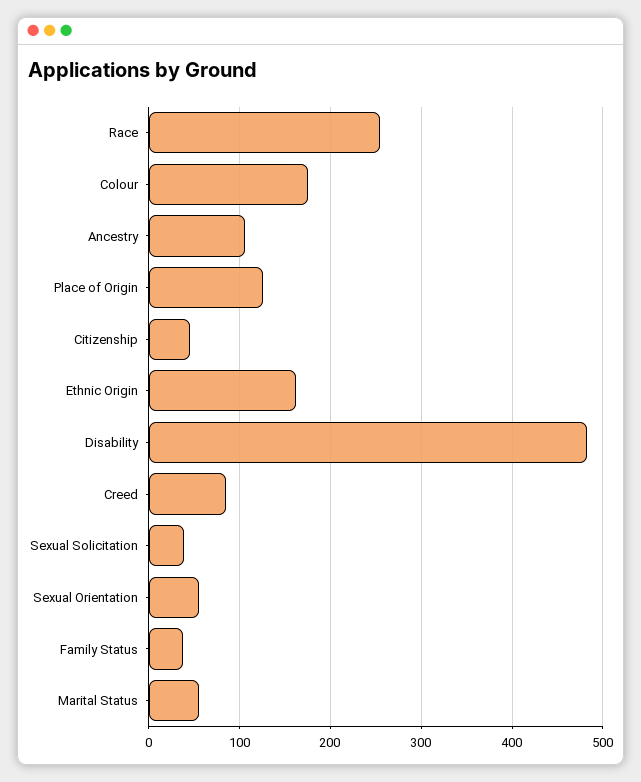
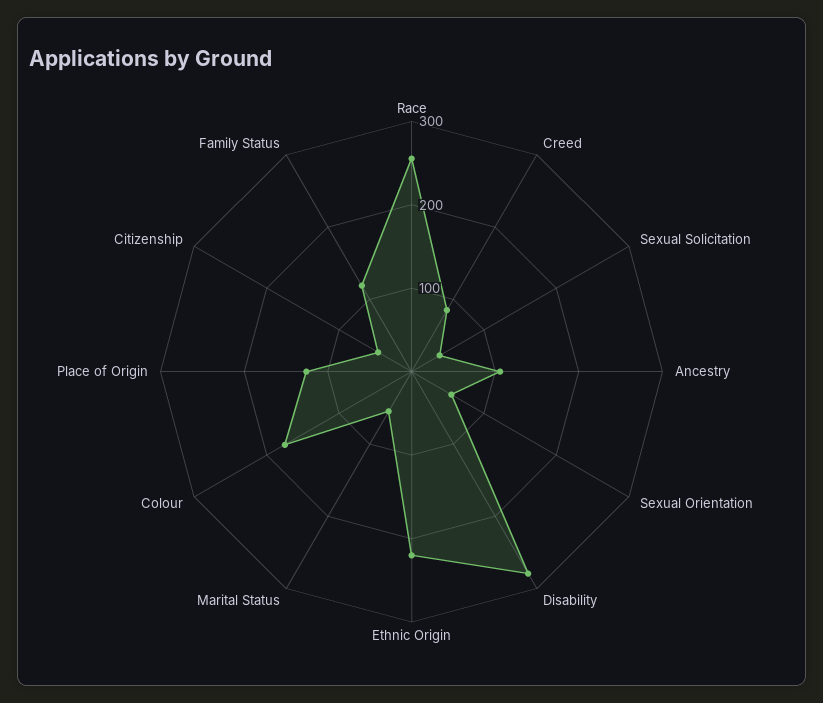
  {
    "Race": 260,
    "Colour": 180,
    "Ancestry": 110,
    "Place of Origin": 130,
    "Citizenship": 50,
-   "Ethnic Origin": 160,
+   "Ethnic Origin": 220,
-   "Disability": 480,
+   "Disability": 280,
    "Creed": 90,
    "Sexual Solicitation": 40,
    "Sexual Orientation": 60,
-   "Family Status": 40,
+   "Family Status": 120,
    "Marital Status": 60
  }

